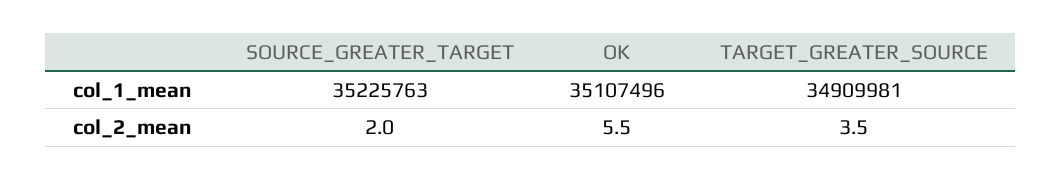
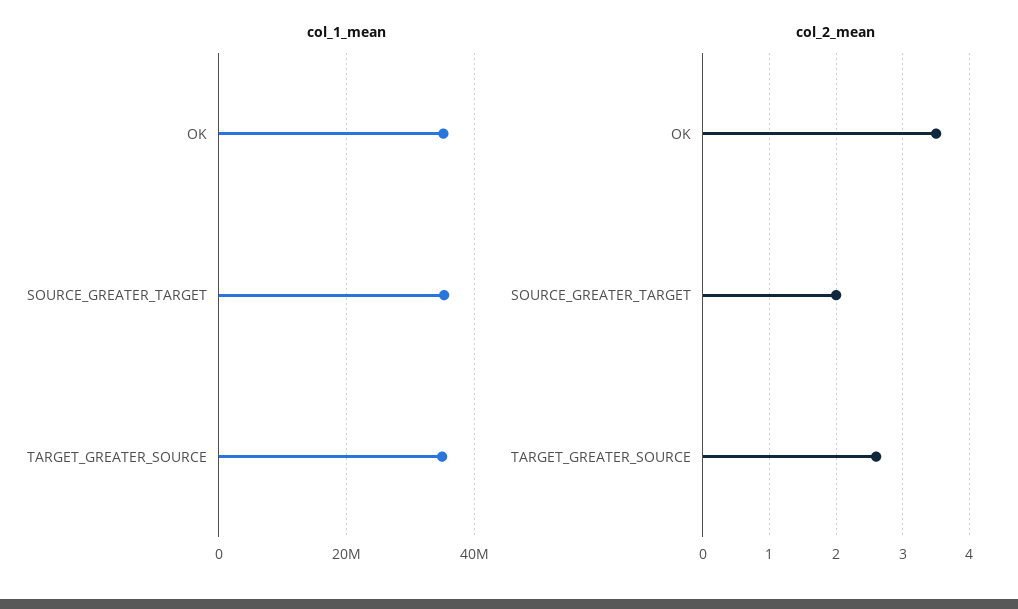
  {
    "col_1_mean": {
      "SOURCE_GREATER_TARGET": 35225763,
      "OK": 35107496,
      "TARGET_GREATER_SOURCE": 34909981
    },
    "col_2_mean": {
      "SOURCE_GREATER_TARGET": 2,
-     "OK": 5.5,
+     "OK": 3.5,
-     "TARGET_GREATER_SOURCE": 3.5
+     "TARGET_GREATER_SOURCE": 2.6
    }
  }

